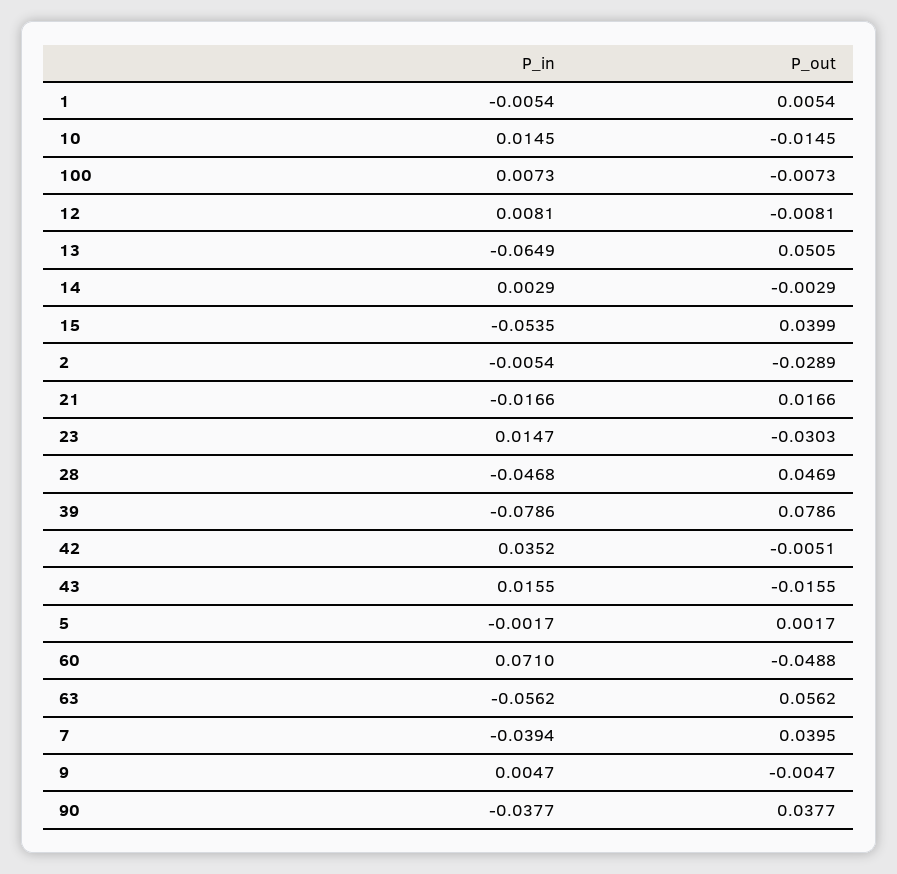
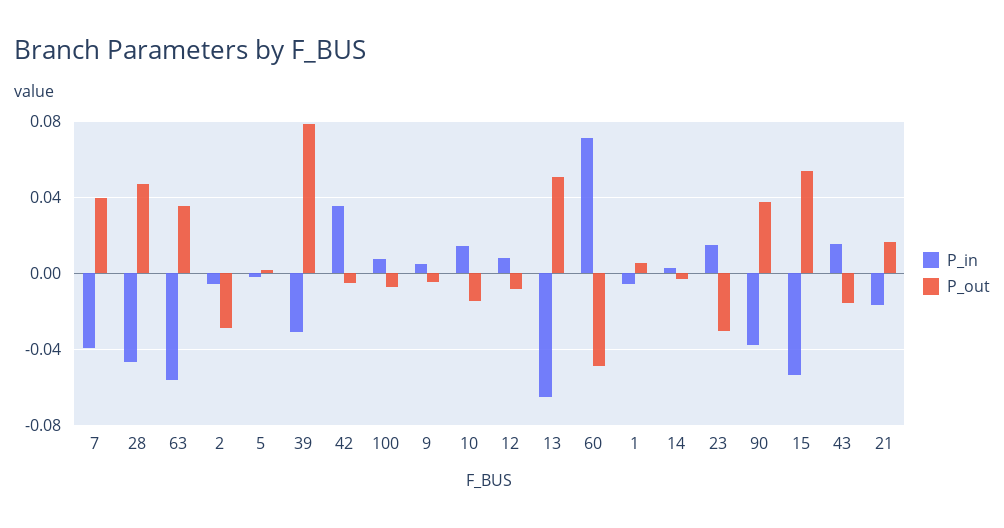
  {
    "P_in": {
      "1": -0.0054,
      "10": 0.0145,
      "100": 0.0073,
      "12": 0.0081,
      "13": -0.0649,
      "14": 0.0029,
      "15": -0.0535,
      "2": -0.0054,
      "21": -0.0166,
      "23": 0.0147,
      "28": -0.0468,
-     "39": -0.0786,
+     "39": -0.03,
      "42": 0.0352,
      "43": 0.0155,
      "5": -0.0017,
      "60": 0.071,
      "63": -0.0562,
      "7": -0.0394,
      "9": 0.0047,
      "90": -0.0377
    },
    "P_out": {
      "1": 0.0054,
      "10": -0.0145,
      "100": -0.0073,
      "12": -0.0081,
      "13": 0.0505,
      "14": -0.0029,
-     "15": 0.0399,
+     "15": 0.055,
      "2": -0.0289,
      "21": 0.0166,
      "23": -0.0303,
      "28": 0.0469,
      "39": 0.0786,
      "42": -0.0051,
      "43": -0.0155,
      "5": 0.0017,
      "60": -0.0488,
-     "63": 0.0562,
+     "63": 0.035,
      "7": 0.0395,
      "9": -0.0047,
      "90": 0.0377
    }
  }

